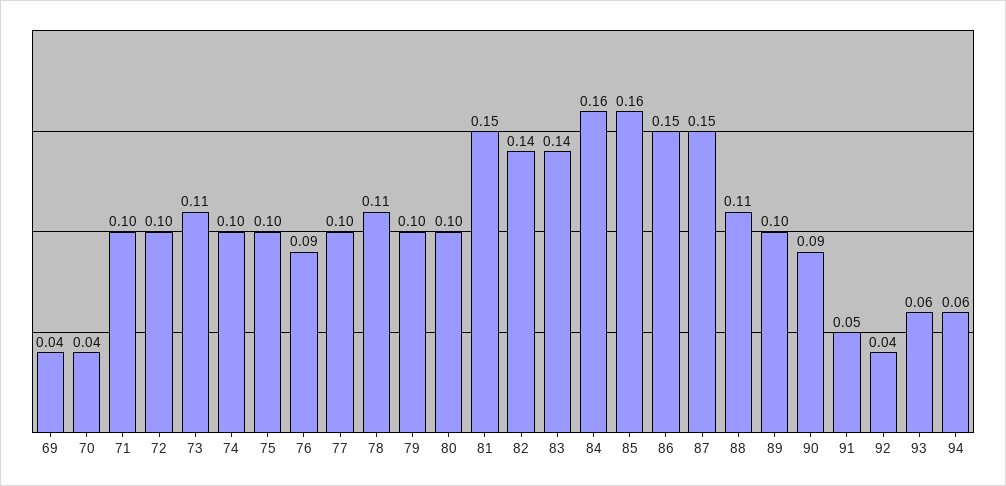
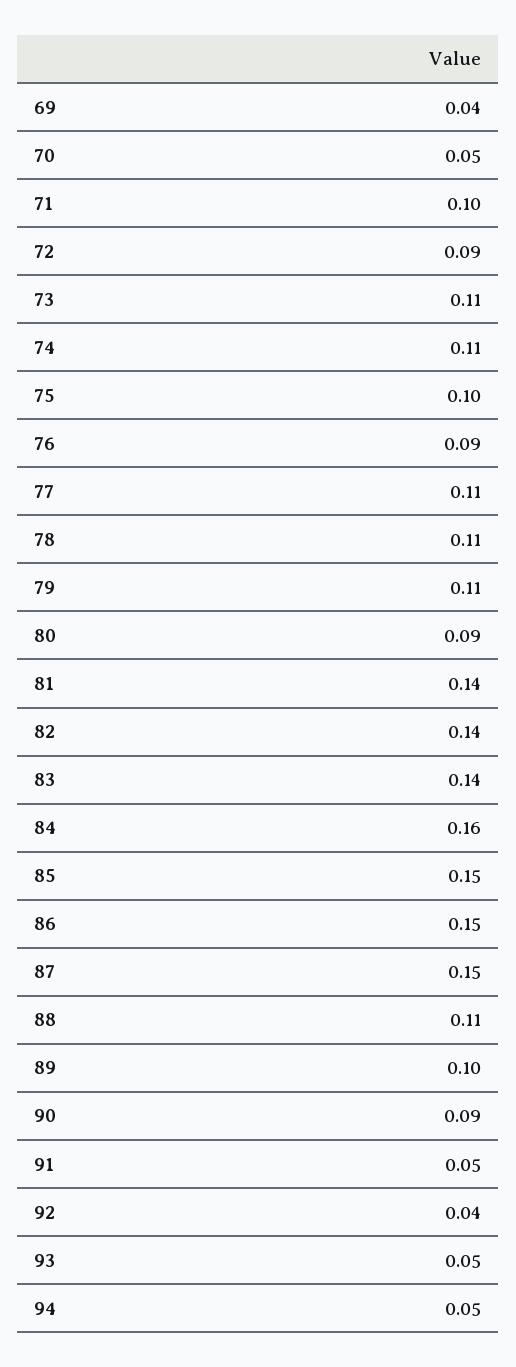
  {
    "69": 0.04,
-   "70": 0.04,
+   "70": 0.05,
    "71": 0.1,
-   "72": 0.1,
+   "72": 0.09,
    "73": 0.11,
-   "74": 0.1,
+   "74": 0.11,
    "75": 0.1,
    "76": 0.09,
-   "77": 0.1,
+   "77": 0.11,
    "78": 0.11,
-   "79": 0.1,
+   "79": 0.11,
-   "80": 0.1,
+   "80": 0.09,
-   "81": 0.15,
+   "81": 0.14,
    "82": 0.14,
    "83": 0.14,
    "84": 0.16,
-   "85": 0.16,
+   "85": 0.15,
    "86": 0.15,
    "87": 0.15,
    "88": 0.11,
    "89": 0.1,
    "90": 0.09,
    "91": 0.05,
    "92": 0.04,
-   "93": 0.06,
+   "93": 0.05,
-   "94": 0.06
+   "94": 0.05
  }

